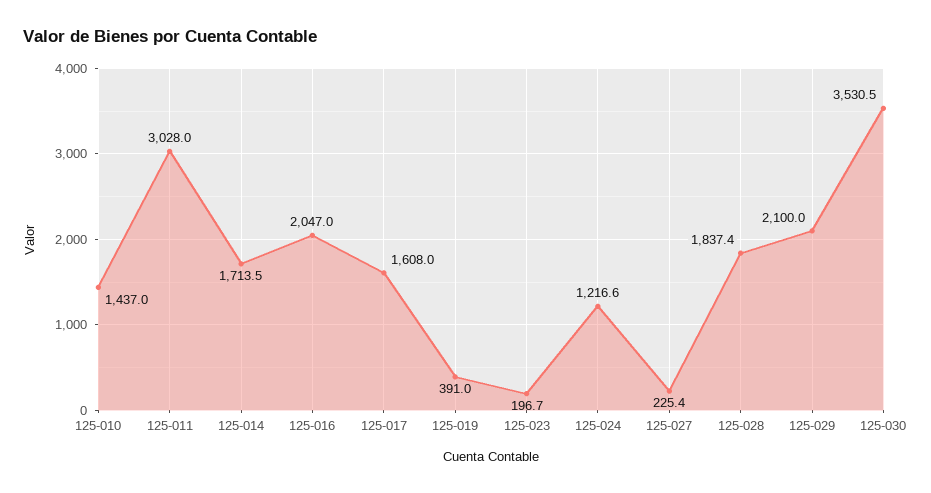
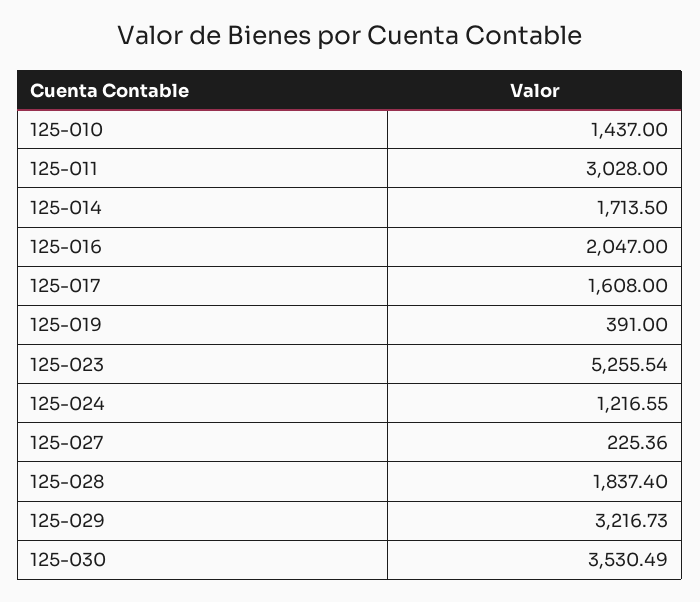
  {
    "125-010": 1437,
    "125-011": 3028,
    "125-014": 1713.5,
    "125-016": 2047,
    "125-017": 1608,
    "125-019": 391,
-   "125-023": 196.7,
+   "125-023": 5255.54,
    "125-024": 1216.55,
    "125-027": 225.36,
    "125-028": 1837.4,
-   "125-029": 2100,
+   "125-029": 3216.73,
    "125-030": 3530.49
  }

